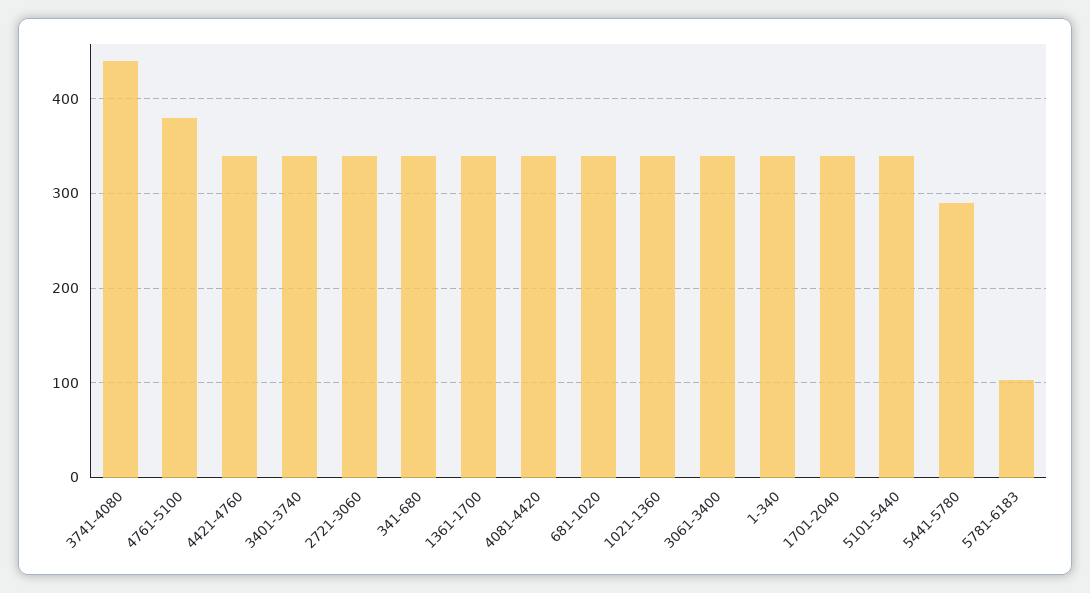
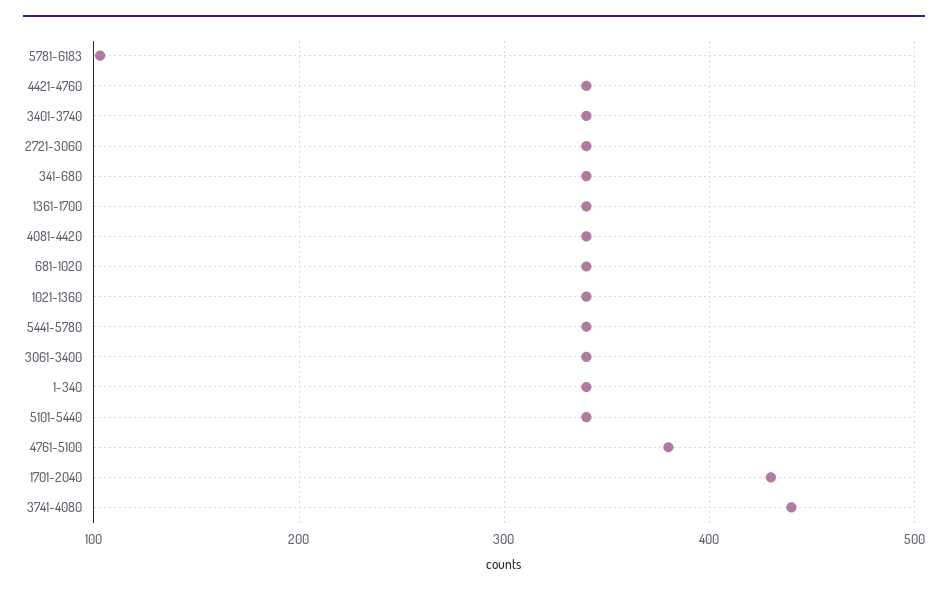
  {
    "3741-4080": 440,
    "4761-5100": 380,
    "4421-4760": 340,
    "3401-3740": 340,
    "2721-3060": 340,
    "341-680": 340,
    "1361-1700": 340,
    "4081-4420": 340,
    "681-1020": 340,
    "1021-1360": 340,
    "3061-3400": 340,
    "1-340": 340,
-   "1701-2040": 340,
+   "1701-2040": 430,
    "5101-5440": 340,
-   "5441-5780": 290,
+   "5441-5780": 340,
    "5781-6183": 100
  }

